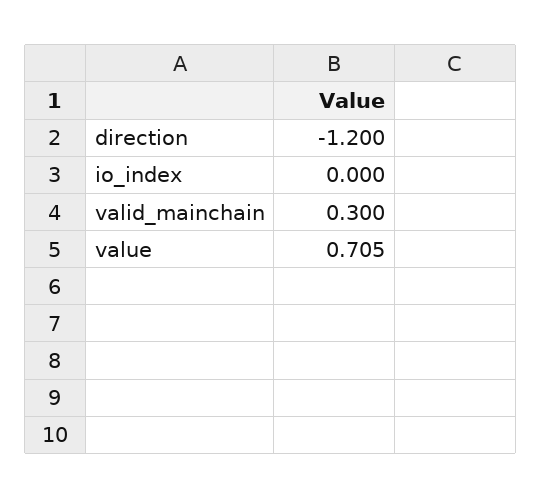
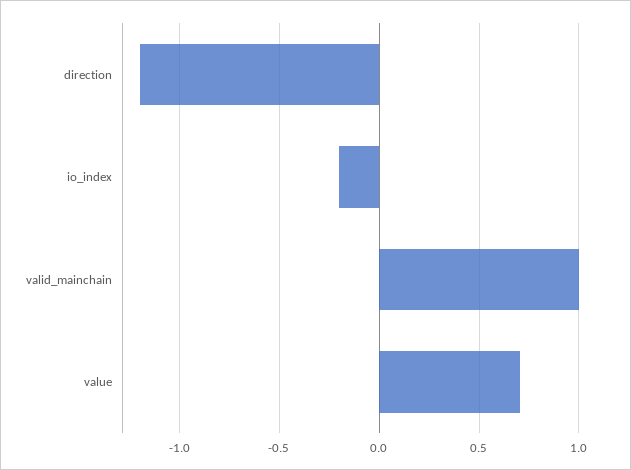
  {
    "direction": -1.2,
-   "io_index": 0,
+   "io_index": -0.2,
-   "valid_mainchain": 0.3,
+   "valid_mainchain": 1,
    "value": 0.705
  }

